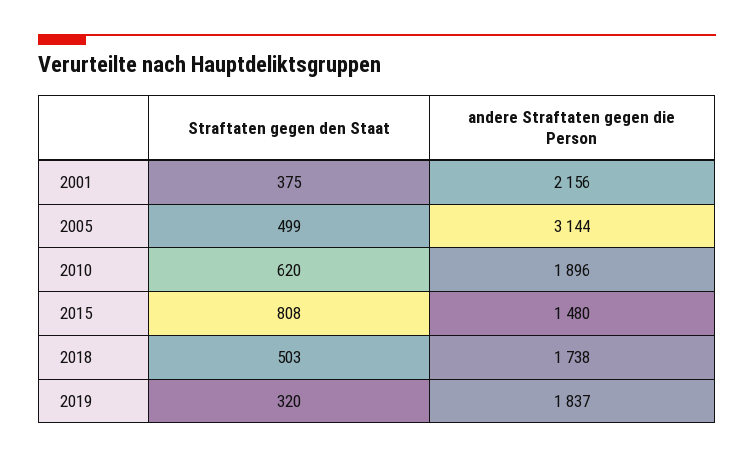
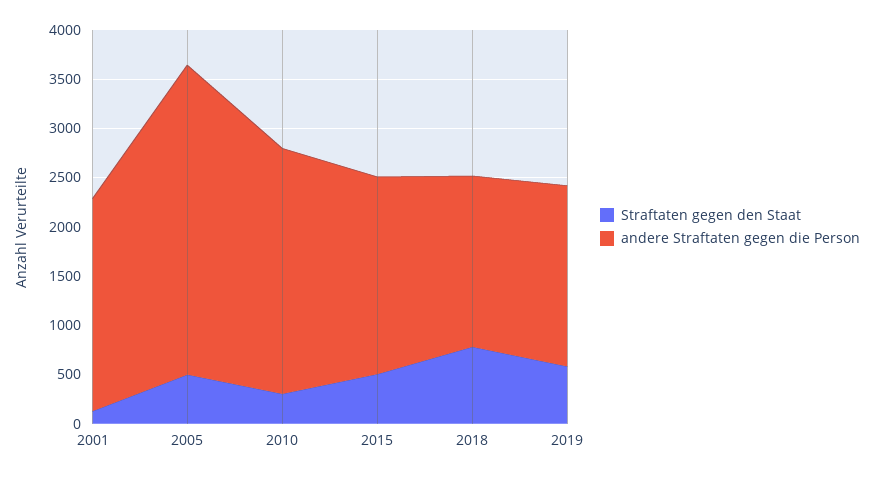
  {
    "Straftaten gegen den Staat": {
-     "2001": 375,
+     "2001": 100,
      "2005": 499,
-     "2010": 620,
+     "2010": 300,
-     "2015": 808,
+     "2015": 500,
-     "2018": 503,
+     "2018": 800,
-     "2019": 320
+     "2019": 600
    },
    "andere Straftaten gegen die Person": {
      "2001": 2156,
      "2005": 3144,
-     "2010": 1896,
+     "2010": 2500,
-     "2015": 1480,
+     "2015": 2000,
      "2018": 1738,
      "2019": 1837
    }
  }

